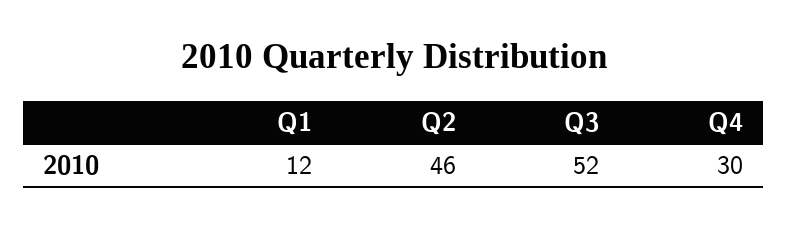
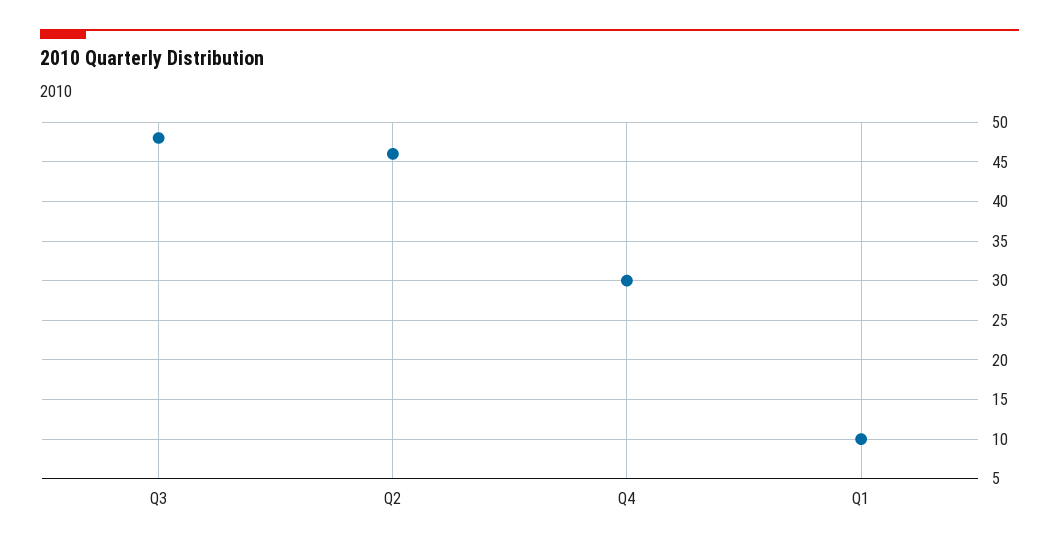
  {
-   "Q1": 12,
+   "Q1": 10,
    "Q2": 46,
-   "Q3": 52,
+   "Q3": 48,
    "Q4": 30
  }

